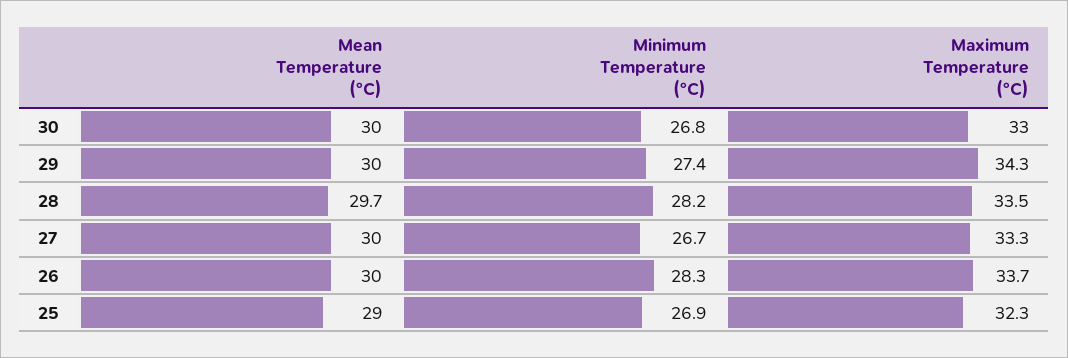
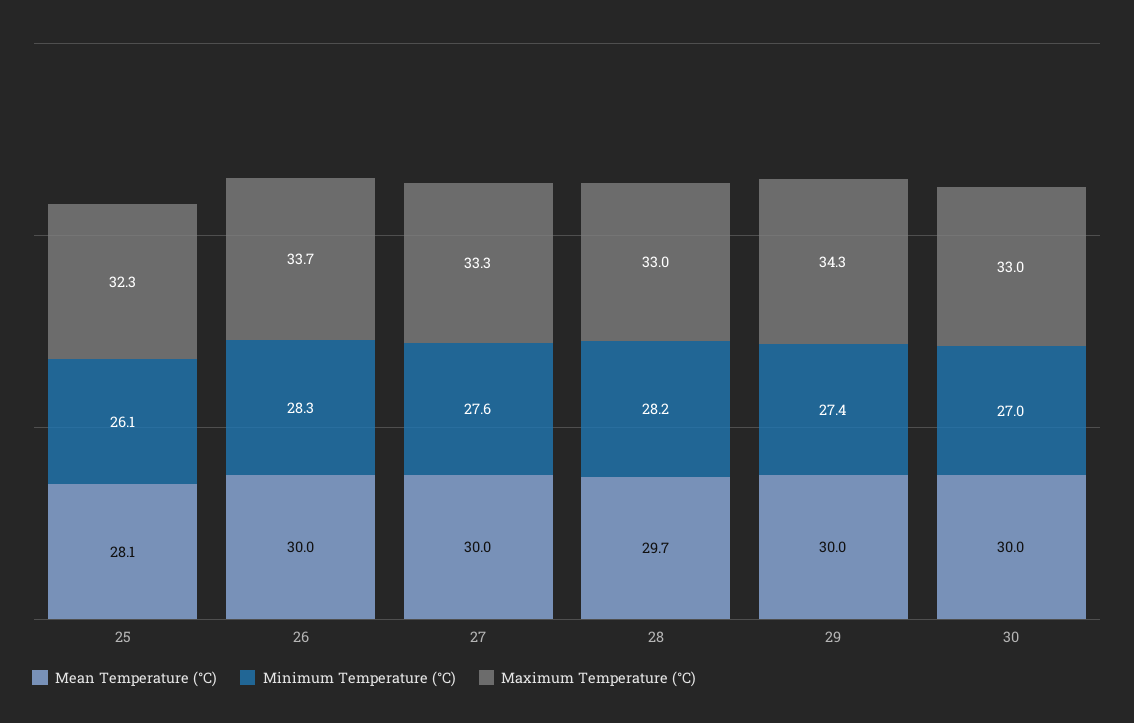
  {
    "Mean Temperature (°C)": {
      "30": 30,
      "29": 30,
      "28": 29.7,
      "27": 30,
      "26": 30,
-     "25": 29
+     "25": 28.1
    },
    "Minimum Temperature (°C)": {
-     "30": 26.8,
+     "30": 27,
      "29": 27.4,
      "28": 28.2,
-     "27": 26.7,
+     "27": 27.6,
      "26": 28.3,
-     "25": 26.9
+     "25": 26.1
    },
    "Maximum Temperature (°C)": {
      "30": 33,
      "29": 34.3,
-     "28": 33.5,
+     "28": 33,
      "27": 33.3,
      "26": 33.7,
      "25": 32.3
    }
  }

